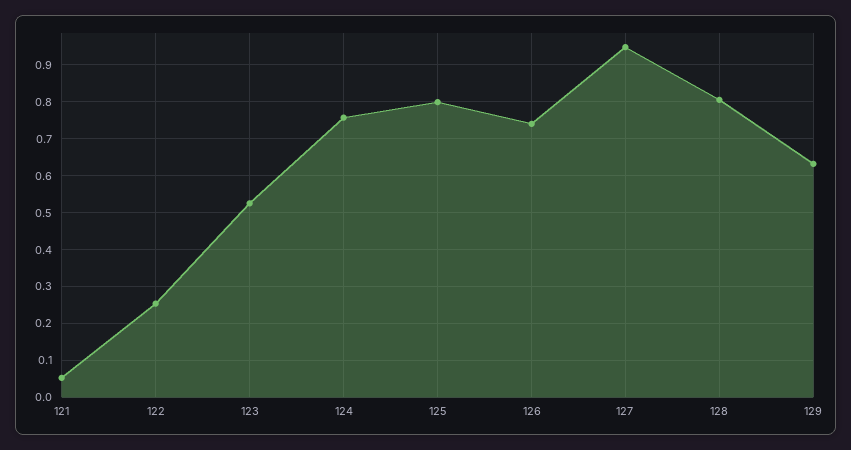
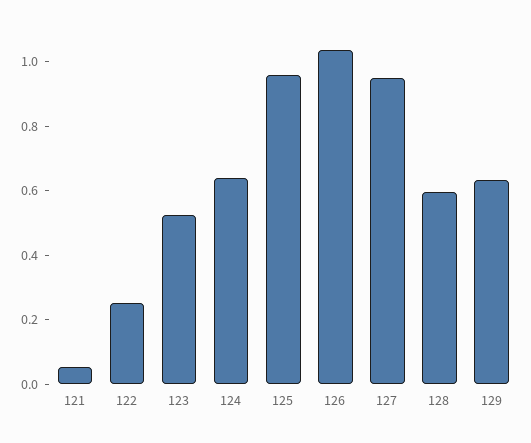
  {
    "121": 0.06,
    "122": 0.26,
    "123": 0.52,
-   "124": 0.76,
+   "124": 0.65,
-   "125": 0.8,
+   "125": 0.95,
-   "126": 0.74,
+   "126": 1.05,
    "127": 0.94,
-   "128": 0.8,
+   "128": 0.6,
    "129": 0.64
  }

